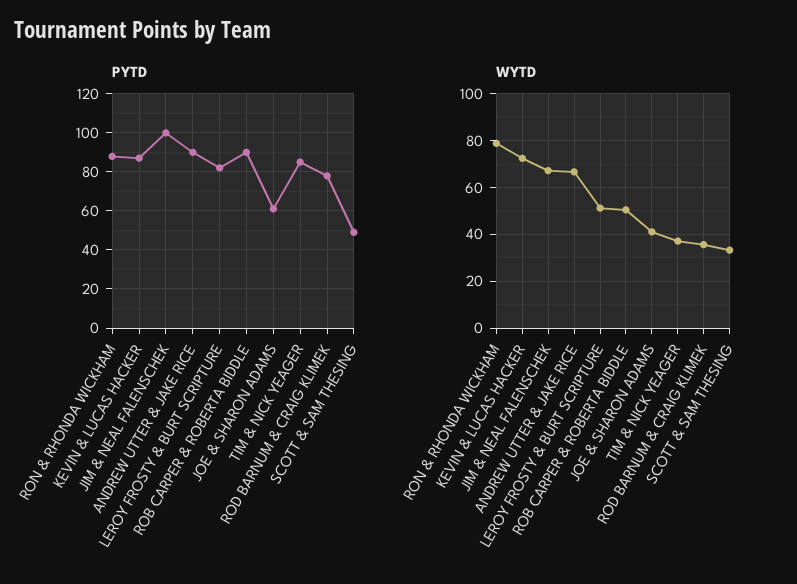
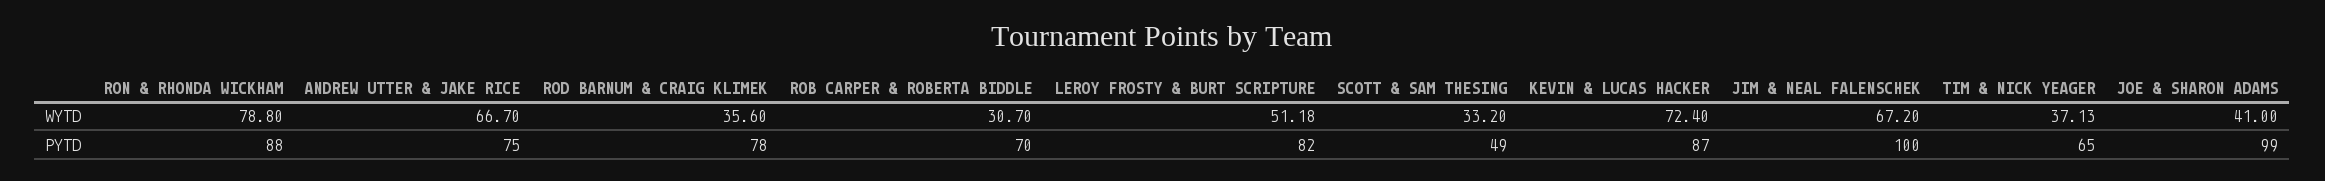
  {
    "PYTD": {
      "RON & RHONDA WICKHAM": 88,
      "KEVIN & LUCAS HACKER": 87,
      "JIM & NEAL FALENSCHEK": 100,
-     "ANDREW UTTER & JAKE RICE": 90,
+     "ANDREW UTTER & JAKE RICE": 75,
      "LEROY FROSTY & BURT SCRIPTURE": 82,
-     "ROB CARPER & ROBERTA BIDDLE": 90,
+     "ROB CARPER & ROBERTA BIDDLE": 70,
-     "JOE & SHARON ADAMS": 60,
+     "JOE & SHARON ADAMS": 99,
-     "TIM & NICK YEAGER": 85,
+     "TIM & NICK YEAGER": 65,
      "ROD BARNUM & CRAIG KLIMEK": 78,
      "SCOTT & SAM THESING": 49
    },
    "WYTD": {
      "RON & RHONDA WICKHAM": 78.8,
      "KEVIN & LUCAS HACKER": 72.4,
      "JIM & NEAL FALENSCHEK": 67.2,
      "ANDREW UTTER & JAKE RICE": 66.7,
      "LEROY FROSTY & BURT SCRIPTURE": 51.18,
-     "ROB CARPER & ROBERTA BIDDLE": 50,
+     "ROB CARPER & ROBERTA BIDDLE": 30.7,
      "JOE & SHARON ADAMS": 41,
      "TIM & NICK YEAGER": 37.13,
      "ROD BARNUM & CRAIG KLIMEK": 35.6,
      "SCOTT & SAM THESING": 33.2
    }
  }

